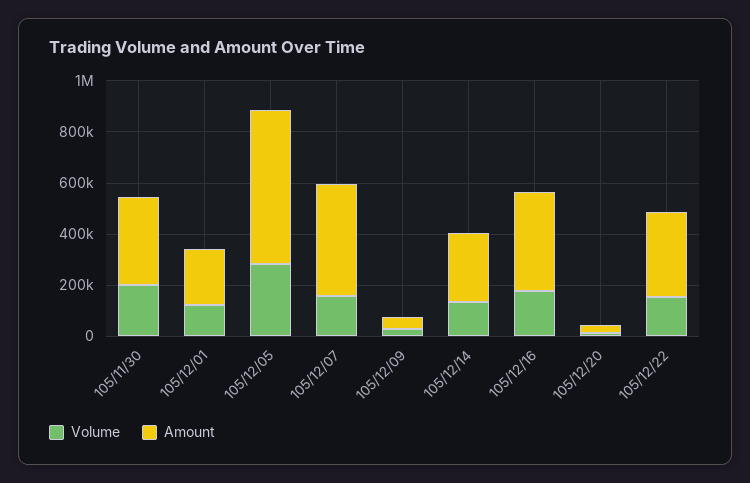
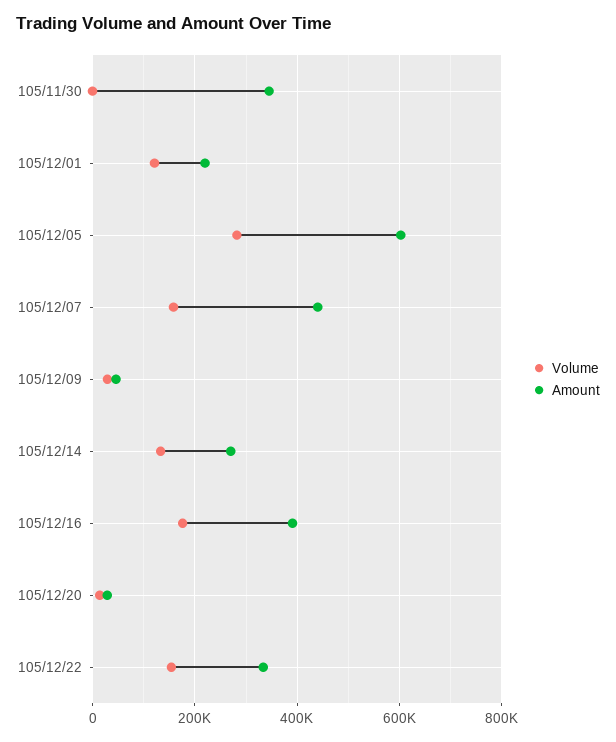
  {
    "Volume": {
-     "105/11/30": 200000,
+     "105/11/30": 0,
      "105/12/01": 120000,
      "105/12/05": 280000,
      "105/12/07": 160000,
      "105/12/09": 20000,
      "105/12/14": 140000,
      "105/12/16": 180000,
      "105/12/20": 20000,
      "105/12/22": 160000
    },
    "Amount": {
      "105/11/30": 340000,
      "105/12/01": 220000,
      "105/12/05": 600000,
      "105/12/07": 440000,
      "105/12/09": 40000,
      "105/12/14": 280000,
      "105/12/16": 400000,
      "105/12/20": 20000,
      "105/12/22": 340000
    }
  }

